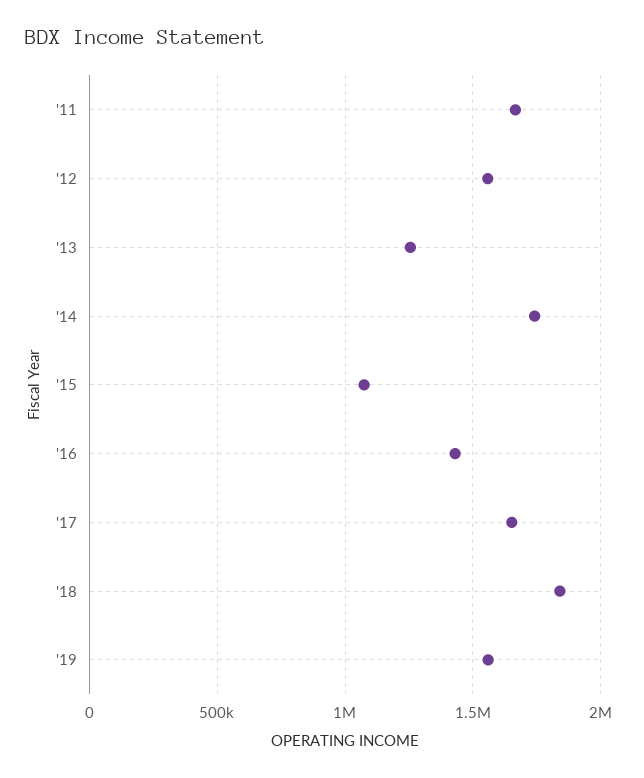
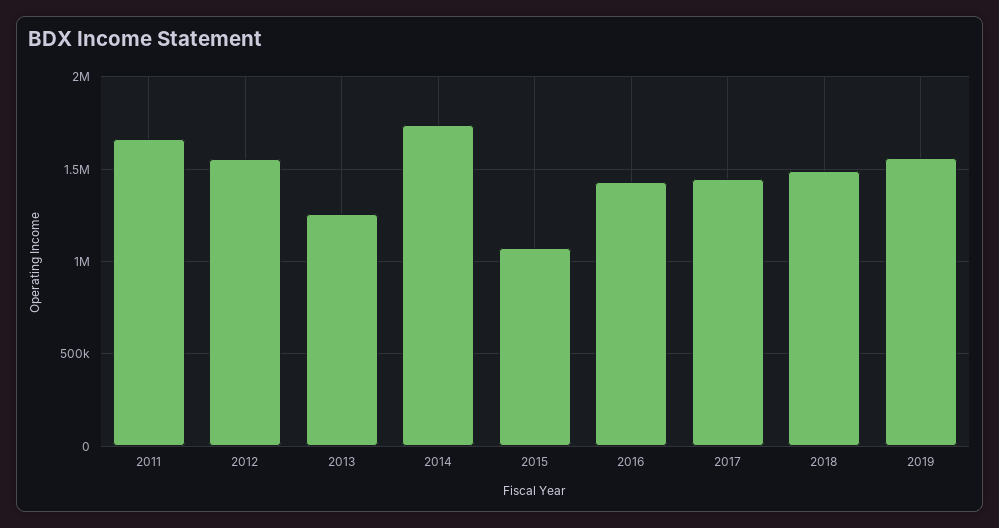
  {
    "'11": 1650000,
    "'12": 1550000,
    "'13": 1250000,
    "'14": 1750000,
    "'15": 1050000,
    "'16": 1450000,
-   "'17": 1650000,
+   "'17": 1450000,
-   "'18": 1850000,
+   "'18": 1500000,
    "'19": 1550000
  }

